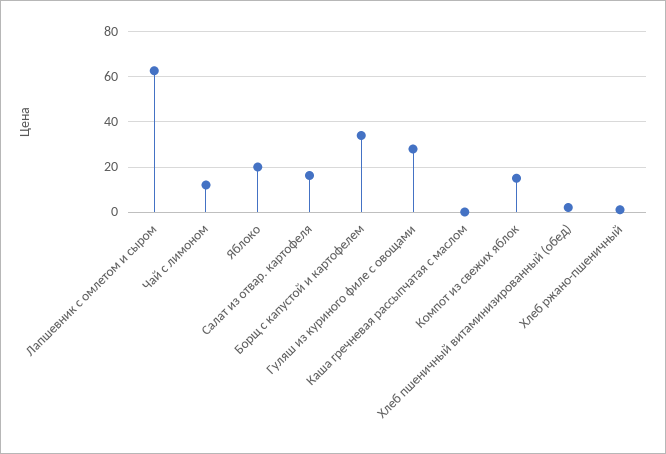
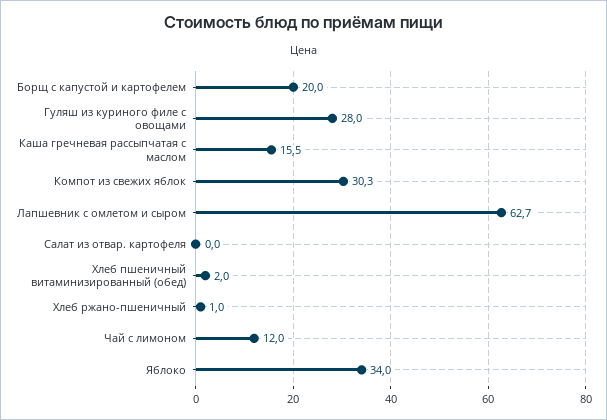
  {
    "Лапшевник с омлетом и сыром": 62.7,
    "Чай с лимоном": 12,
-   "Яблоко": 20,
+   "Яблоко": 34,
-   "Салат из отвар. картофеля": 15,
+   "Салат из отвар. картофеля": 0,
-   "Борщ с капустой и картофелем": 35,
+   "Борщ с капустой и картофелем": 20,
    "Гуляш из куриного филе с овощами": 28,
-   "Каша гречневая рассыпчатая с маслом": 0,
+   "Каша гречневая рассыпчатая с маслом": 15.5,
-   "Компот из свежих яблок": 15,
+   "Компот из свежих яблок": 30.3,
    "Хлеб пшеничный витаминизированный (обед)": 2,
    "Хлеб ржано-пшеничный": 1
  }

